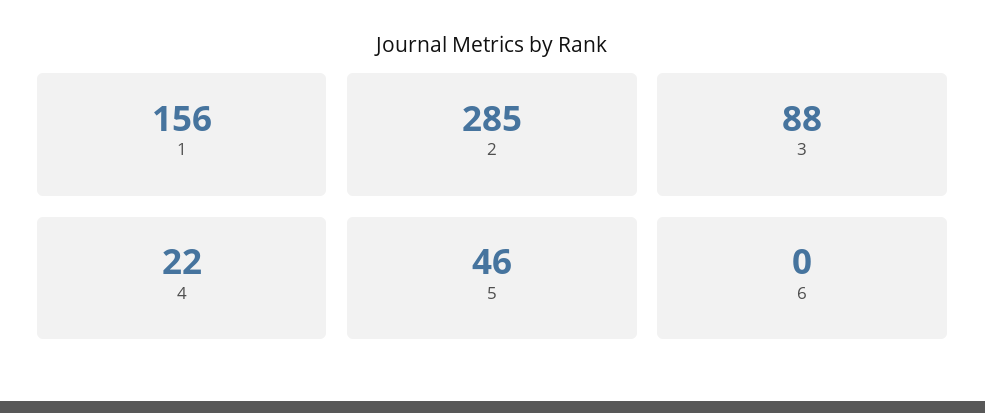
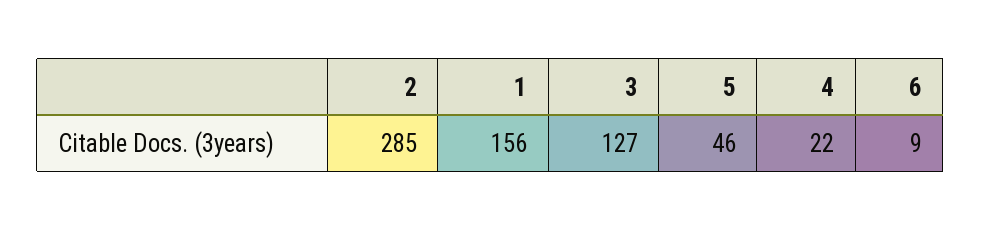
  {
    "1": 156,
    "2": 285,
-   "3": 88,
+   "3": 127,
    "4": 22,
    "5": 46,
-   "6": 0
+   "6": 9
  }

